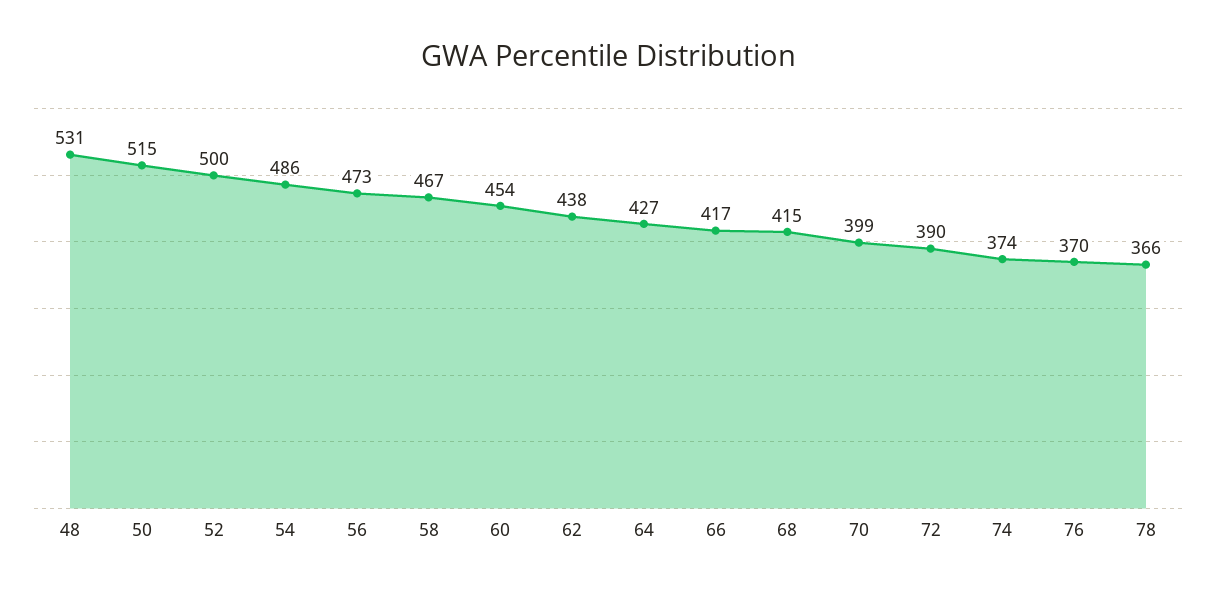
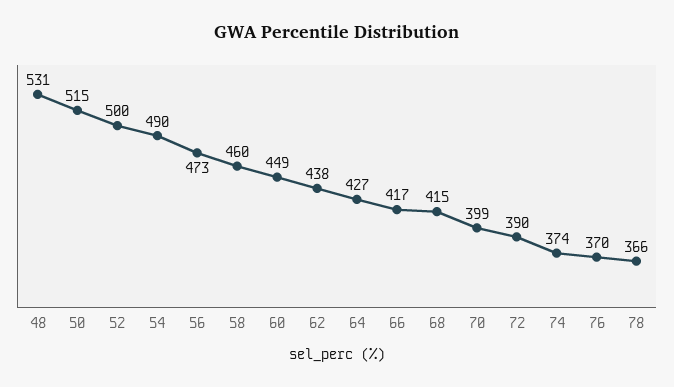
  {
    "48": 531,
    "50": 515,
    "52": 500,
-   "54": 486,
+   "54": 490,
    "56": 473,
-   "58": 467,
+   "58": 460,
-   "60": 454,
+   "60": 449,
    "62": 438,
    "64": 427,
    "66": 417,
    "68": 415,
    "70": 399,
    "72": 390,
    "74": 374,
    "76": 370,
    "78": 366
  }

